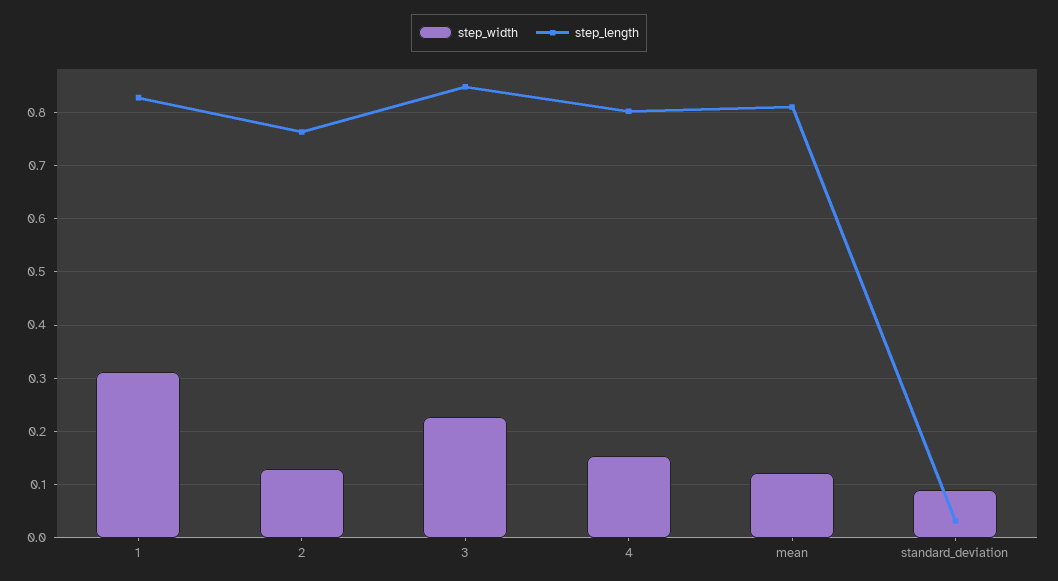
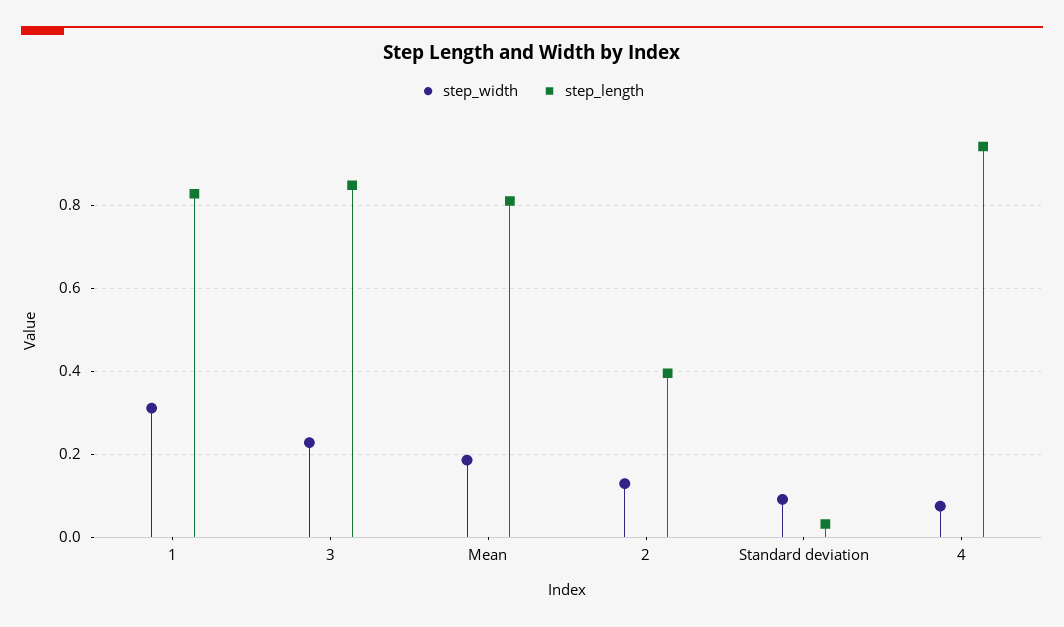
  {
    "step_width": {
      "1": 0.32,
      "2": 0.12,
      "3": 0.22,
-     "4": 0.16,
+     "4": 0.08,
-     "mean": 0.12,
+     "mean": 0.18,
      "standard_deviation": 0.1
    },
    "step_length": {
      "1": 0.82,
-     "2": 0.76,
+     "2": 0.4,
      "3": 0.84,
-     "4": 0.8,
+     "4": 0.94,
      "mean": 0.82,
      "standard_deviation": 0.04
    }
  }

